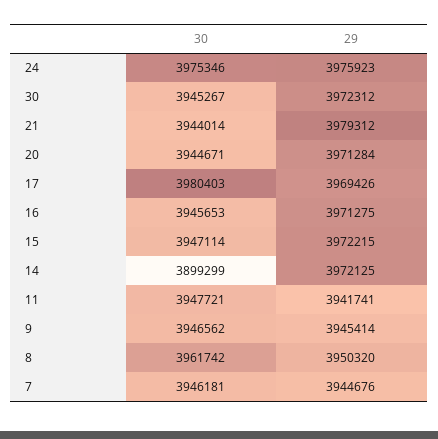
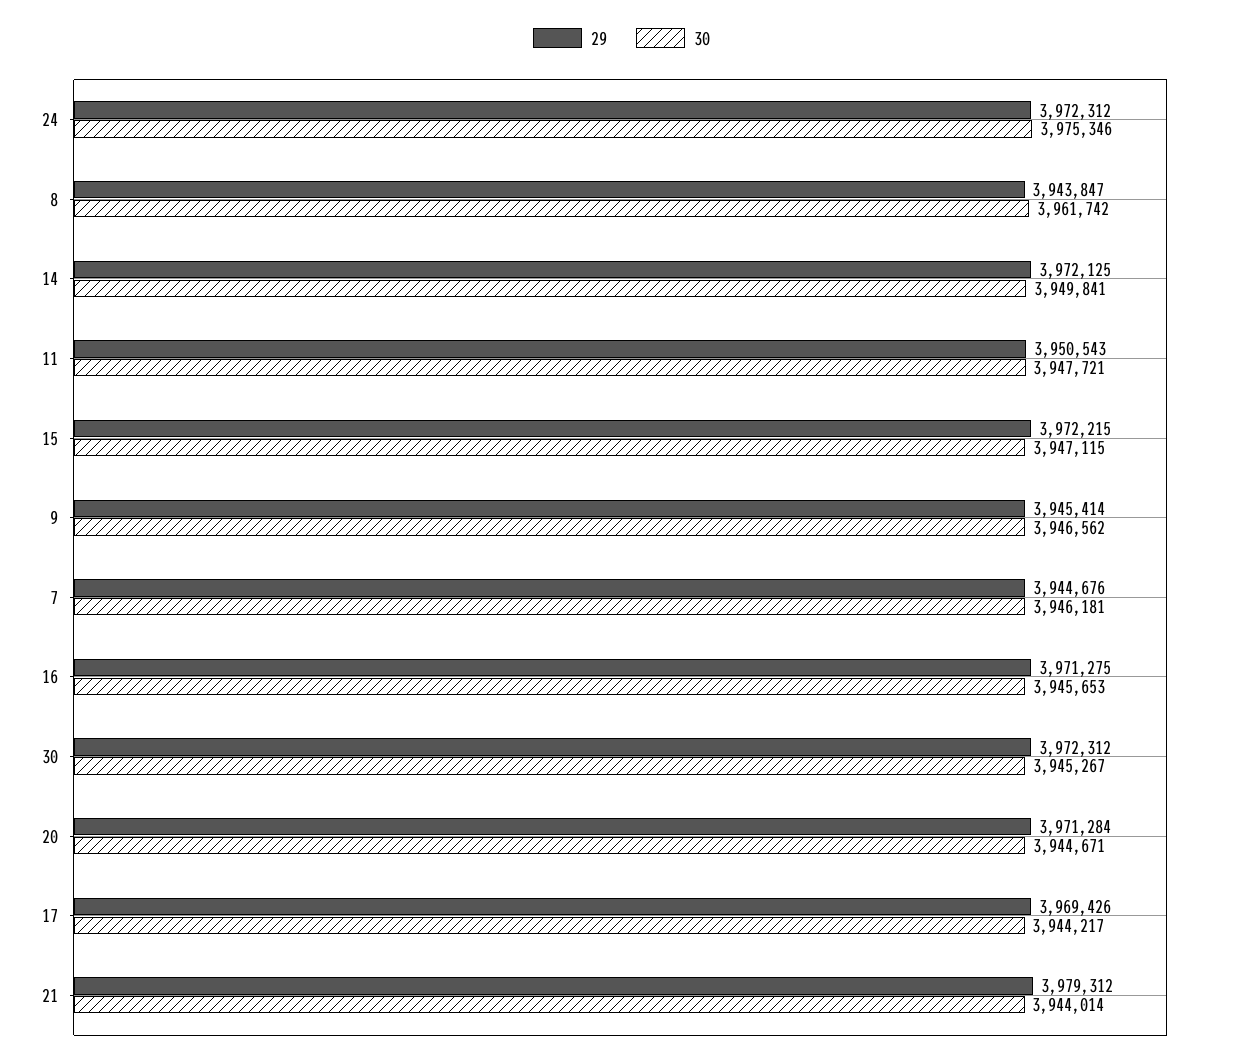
  {
    "30": {
      "24": 3975346,
      "30": 3945267,
      "21": 3944014,
      "20": 3944671,
-     "17": 3980403,
+     "17": 3944217,
      "16": 3945653,
-     "15": 3947114,
+     "15": 3947115,
-     "14": 3899299,
+     "14": 3949841,
      "11": 3947721,
      "9": 3946562,
      "8": 3961742,
      "7": 3946181
    },
    "29": {
-     "24": 3975923,
+     "24": 3972312,
      "30": 3972312,
      "21": 3979312,
      "20": 3971284,
      "17": 3969426,
      "16": 3971275,
      "15": 3972215,
      "14": 3972125,
-     "11": 3941741,
+     "11": 3950543,
      "9": 3945414,
-     "8": 3950320,
+     "8": 3943847,
      "7": 3944676
    }
  }

